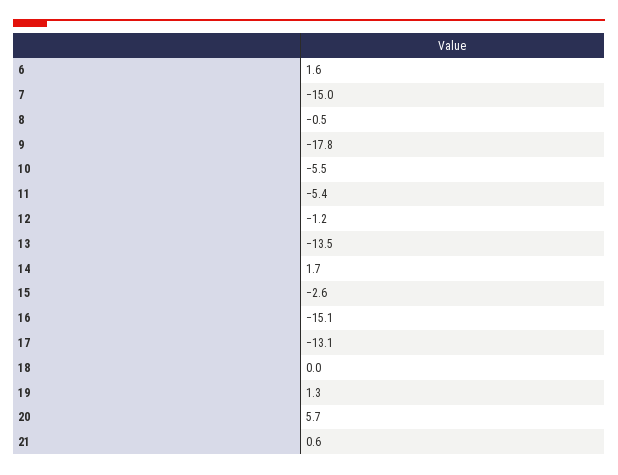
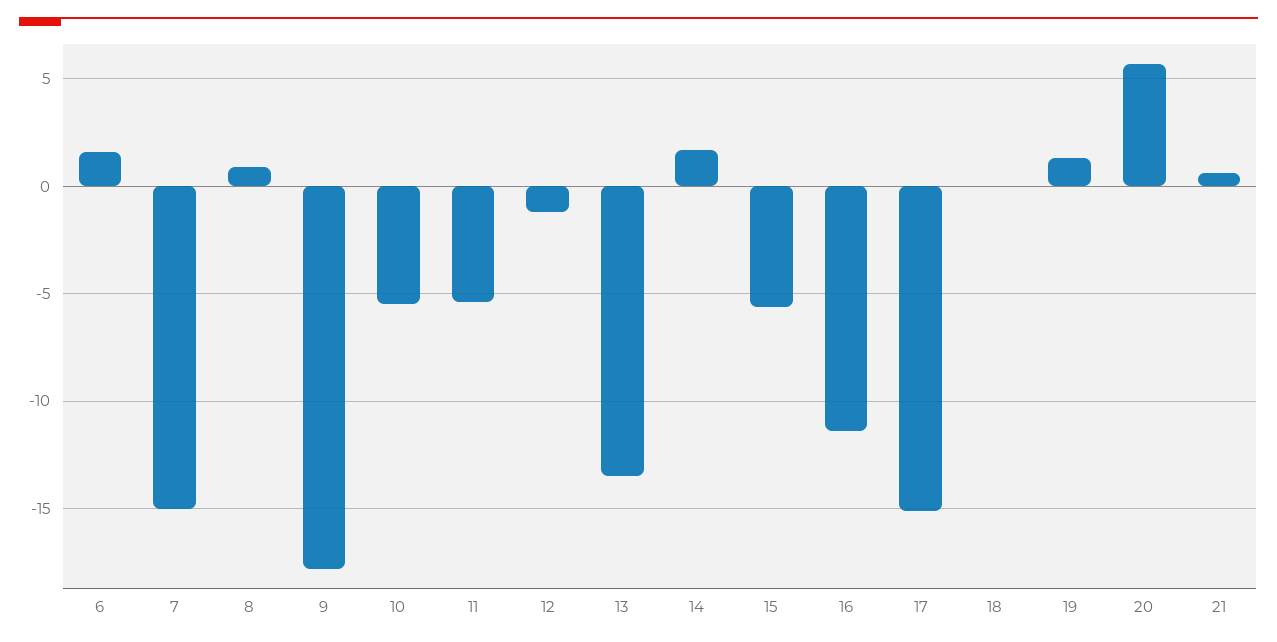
  {
    "6": 1.6,
    "7": -15,
-   "8": -0.5,
+   "8": 1,
    "9": -17.8,
    "10": -5.5,
    "11": -5.4,
    "12": -1.2,
    "13": -13.5,
    "14": 1.7,
-   "15": -2.6,
+   "15": -5.5,
-   "16": -15.1,
+   "16": -11.5,
-   "17": -13.1,
+   "17": -15,
    "18": 0,
    "19": 1.3,
    "20": 5.7,
    "21": 0.6
  }

